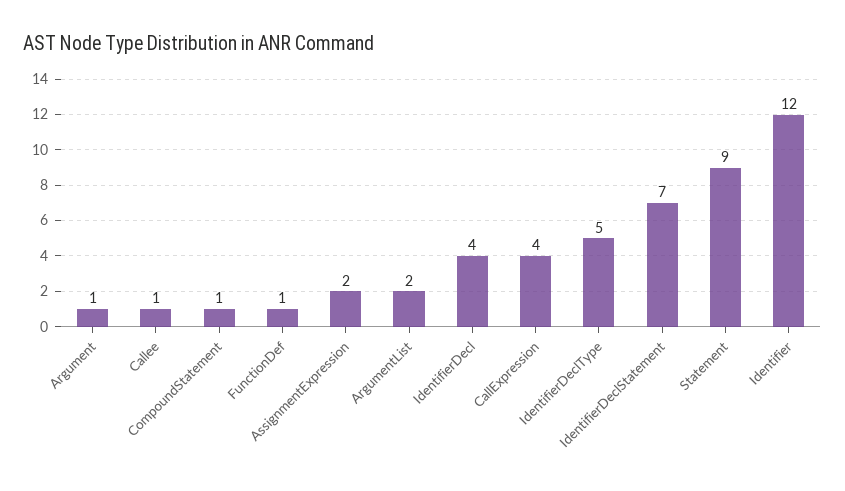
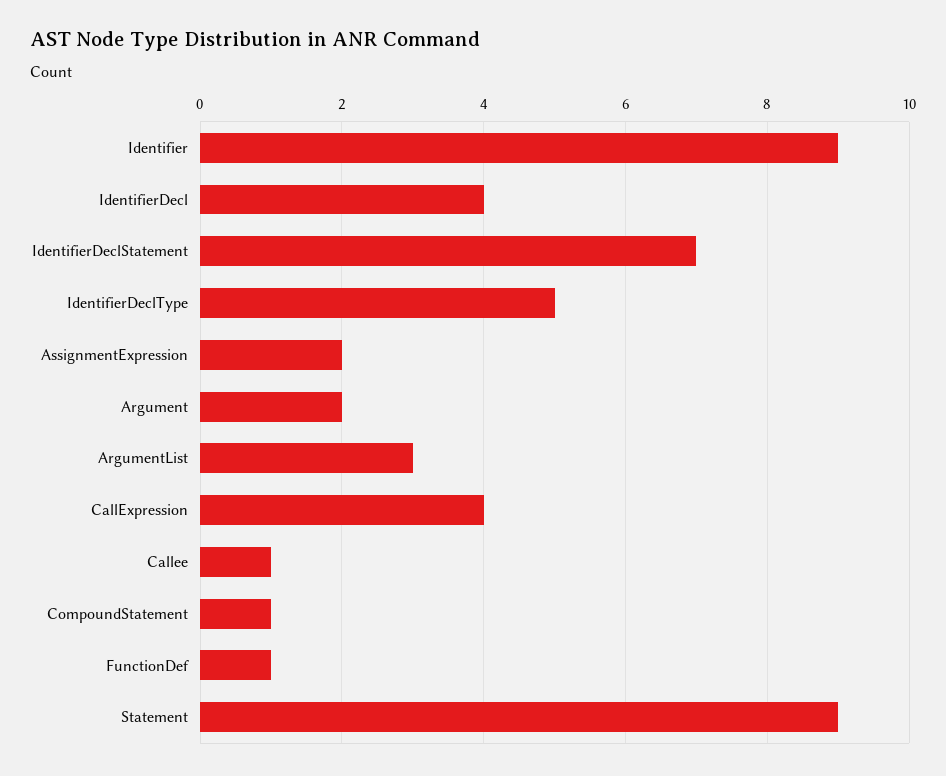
  {
-   "Argument": 1,
+   "Argument": 2,
    "Callee": 1,
    "CompoundStatement": 1,
    "FunctionDef": 1,
    "AssignmentExpression": 2,
-   "ArgumentList": 2,
+   "ArgumentList": 3,
    "IdentifierDecl": 4,
    "CallExpression": 4,
    "IdentifierDeclType": 5,
    "IdentifierDeclStatement": 7,
    "Statement": 9,
-   "Identifier": 12
+   "Identifier": 9
  }

